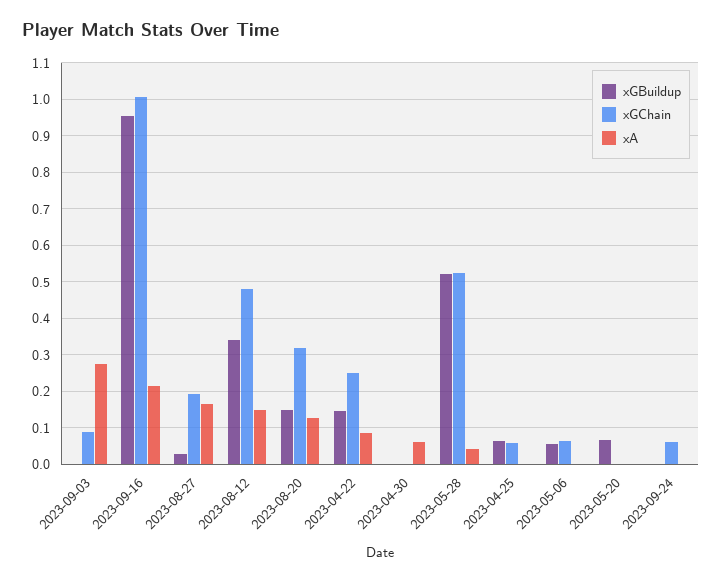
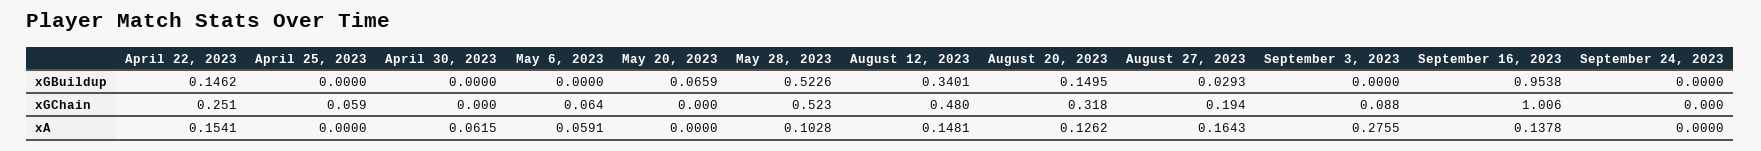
  {
    "xGBuildup": {
      "2023-09-03": 0,
      "2023-09-16": 0.9538,
      "2023-08-27": 0.0293,
      "2023-08-12": 0.3401,
      "2023-08-20": 0.1495,
      "2023-04-22": 0.1462,
      "2023-04-30": 0,
      "2023-05-28": 0.5226,
-     "2023-04-25": 0.06,
+     "2023-04-25": 0,
-     "2023-05-06": 0.06,
+     "2023-05-06": 0,
      "2023-05-20": 0.0659,
      "2023-09-24": 0
    },
    "xGChain": {
      "2023-09-03": 0.088,
      "2023-09-16": 1.006,
      "2023-08-27": 0.194,
      "2023-08-12": 0.48,
      "2023-08-20": 0.318,
      "2023-04-22": 0.251,
      "2023-04-30": 0,
      "2023-05-28": 0.523,
      "2023-04-25": 0.059,
      "2023-05-06": 0.064,
      "2023-05-20": 0,
-     "2023-09-24": 0.06
+     "2023-09-24": 0
    },
    "xA": {
      "2023-09-03": 0.2755,
-     "2023-09-16": 0.22,
+     "2023-09-16": 0.1378,
      "2023-08-27": 0.1643,
      "2023-08-12": 0.1481,
      "2023-08-20": 0.1262,
-     "2023-04-22": 0.08,
+     "2023-04-22": 0.1541,
      "2023-04-30": 0.0615,
-     "2023-05-28": 0.04,
+     "2023-05-28": 0.1028,
      "2023-04-25": 0,
-     "2023-05-06": 0,
+     "2023-05-06": 0.0591,
      "2023-05-20": 0,
      "2023-09-24": 0
    }
  }

